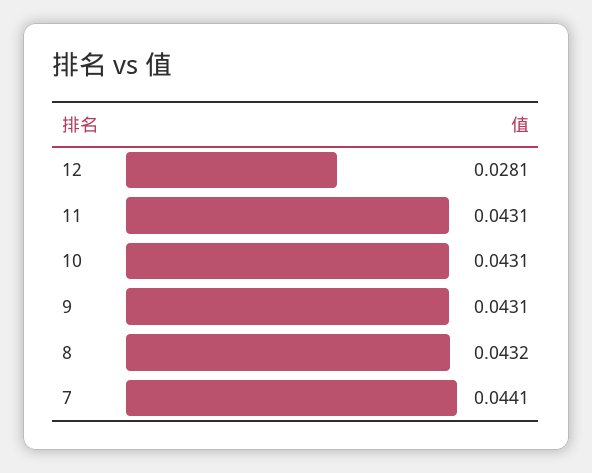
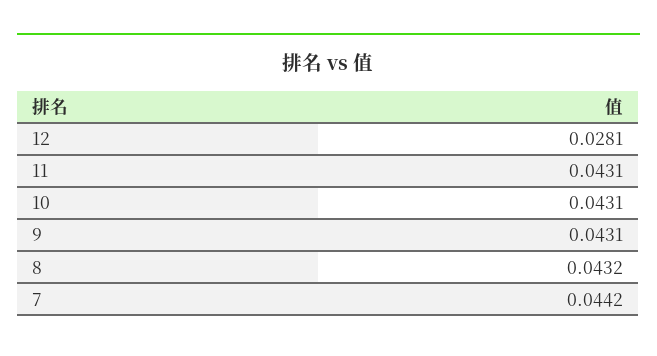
  {
    "12": 0.0281,
    "11": 0.0431,
    "10": 0.0431,
    "9": 0.0431,
    "8": 0.0432,
-   "7": 0.0441
+   "7": 0.0442
  }

